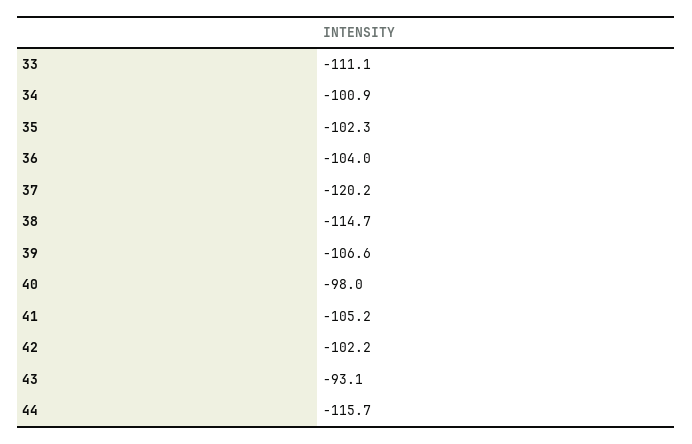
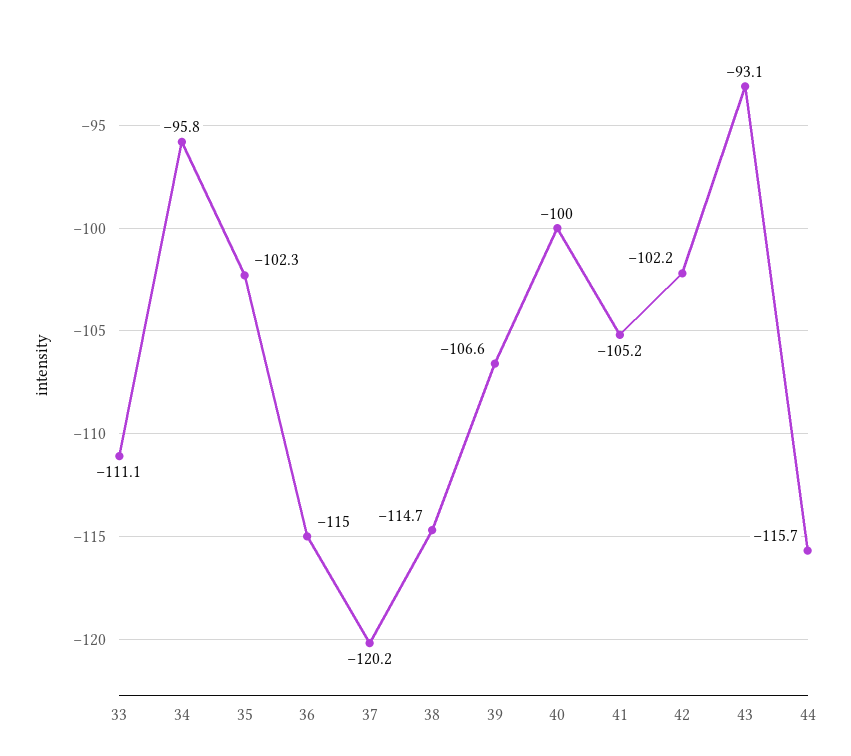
  {
    "33": -111.1,
-   "34": -100.9,
+   "34": -95.8,
    "35": -102.3,
-   "36": -104,
+   "36": -115,
    "37": -120.2,
    "38": -114.7,
    "39": -106.6,
-   "40": -98,
+   "40": -100,
    "41": -105.2,
    "42": -102.2,
    "43": -93.1,
    "44": -115.7
  }

